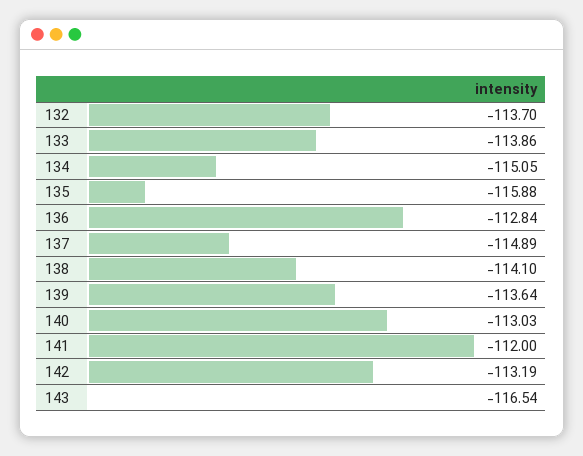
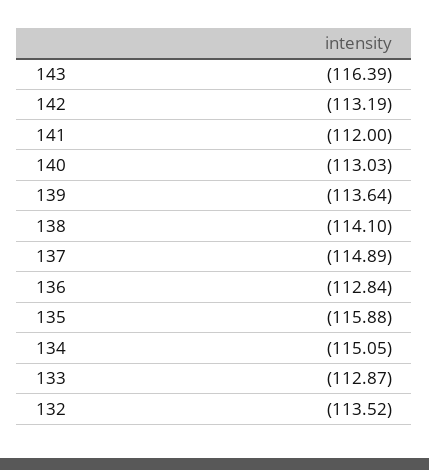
  {
-   "132": -113.7,
+   "132": -113.52,
-   "133": -113.86,
+   "133": -112.87,
    "134": -115.05,
    "135": -115.88,
    "136": -112.84,
    "137": -114.89,
    "138": -114.1,
    "139": -113.64,
    "140": -113.03,
    "141": -112,
    "142": -113.19,
-   "143": -116.54
+   "143": -116.39
  }

